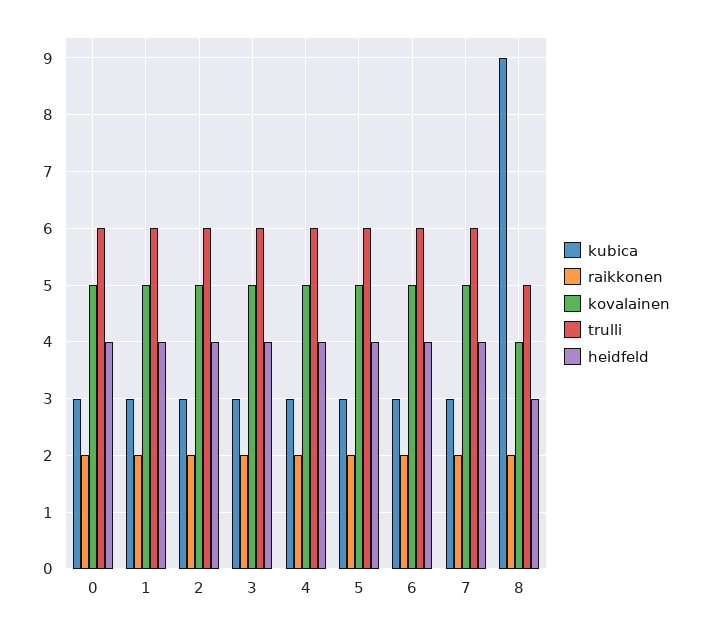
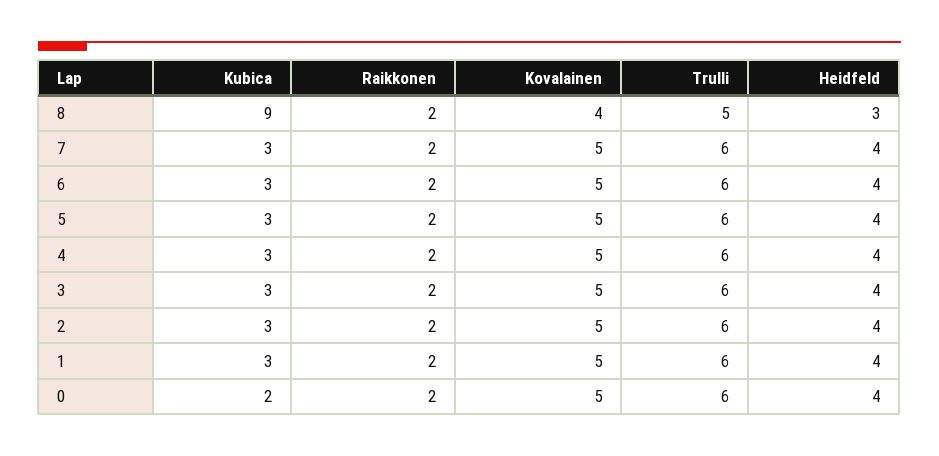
  {
    "kubica": {
-     "0": 3,
+     "0": 2,
      "1": 3,
      "2": 3,
      "3": 3,
      "4": 3,
      "5": 3,
      "6": 3,
      "7": 3,
      "8": 9
    },
    "raikkonen": {
      "0": 2,
      "1": 2,
      "2": 2,
      "3": 2,
      "4": 2,
      "5": 2,
      "6": 2,
      "7": 2,
      "8": 2
    },
    "kovalainen": {
      "0": 5,
      "1": 5,
      "2": 5,
      "3": 5,
      "4": 5,
      "5": 5,
      "6": 5,
      "7": 5,
      "8": 4
    },
    "trulli": {
      "0": 6,
      "1": 6,
      "2": 6,
      "3": 6,
      "4": 6,
      "5": 6,
      "6": 6,
      "7": 6,
      "8": 5
    },
    "heidfeld": {
      "0": 4,
      "1": 4,
      "2": 4,
      "3": 4,
      "4": 4,
      "5": 4,
      "6": 4,
      "7": 4,
      "8": 3
    }
  }

